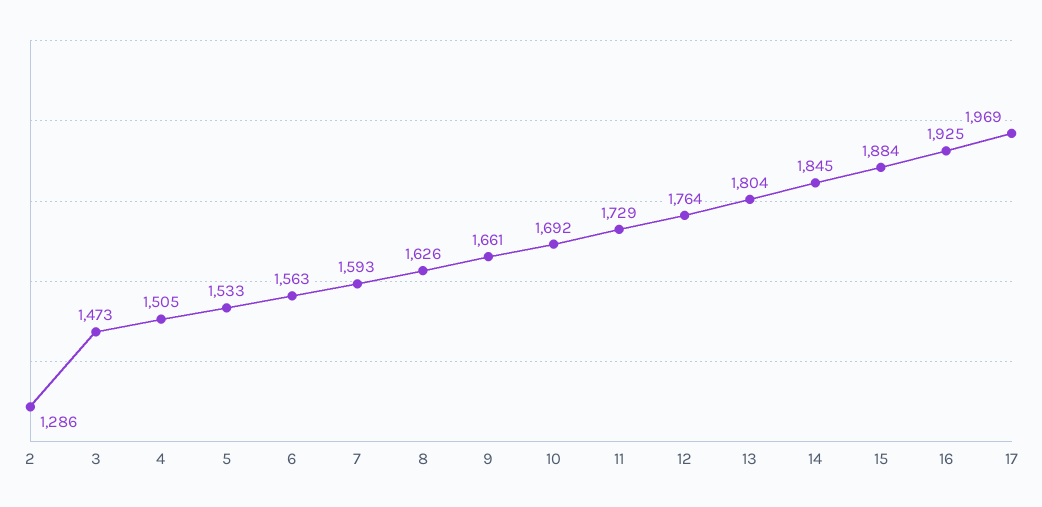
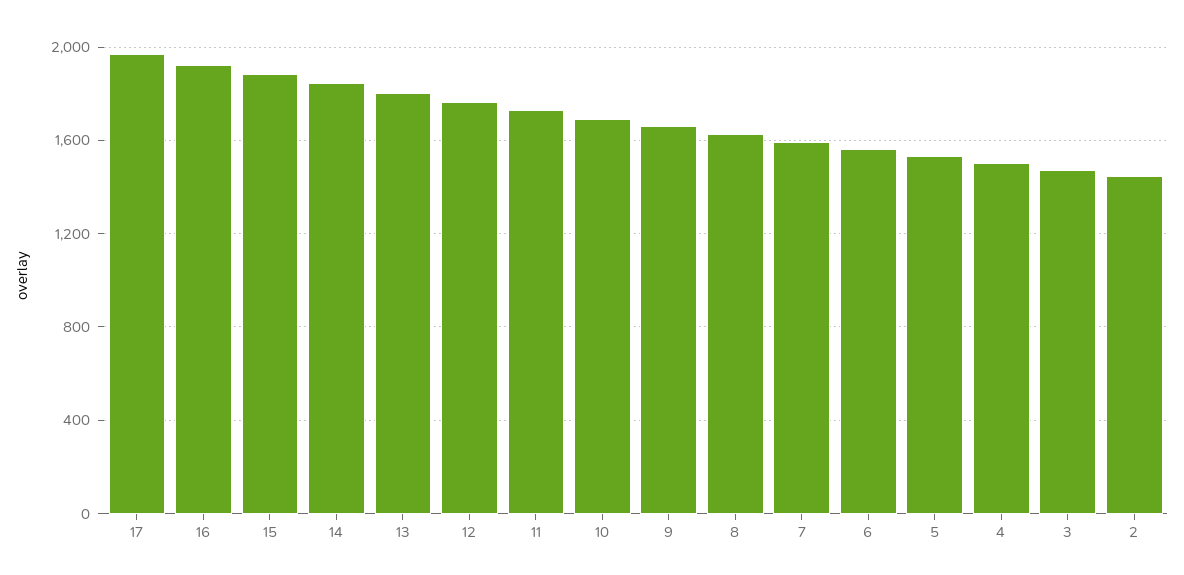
  {
-   "2": 1286,
+   "2": 1450,
    "3": 1473,
    "4": 1505,
    "5": 1533,
    "6": 1563,
    "7": 1593,
    "8": 1626,
    "9": 1661,
    "10": 1692,
    "11": 1729,
    "12": 1764,
    "13": 1804,
    "14": 1845,
    "15": 1884,
    "16": 1925,
    "17": 1969
  }

